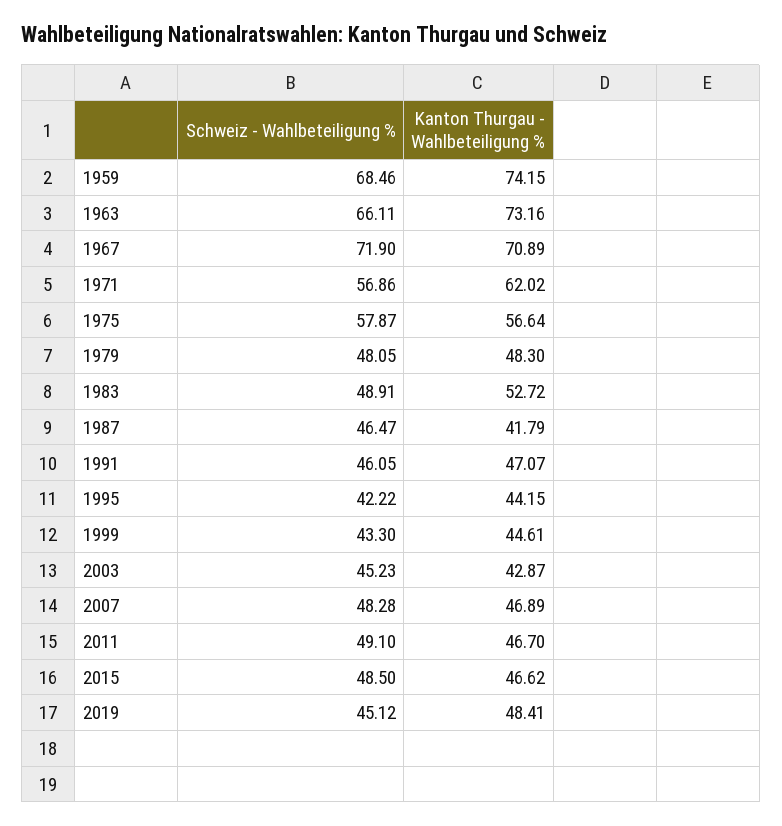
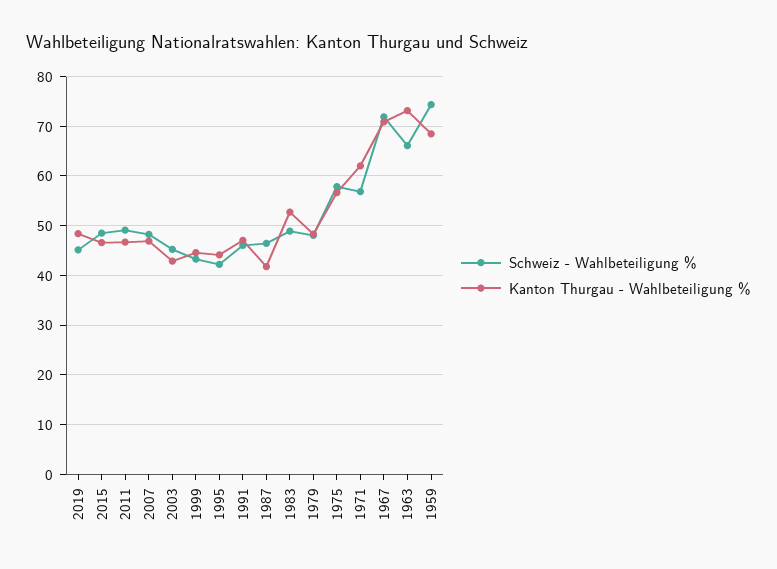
  {
    "Schweiz - Wahlbeteiligung %": {
-     "1959": 68.46,
+     "1959": 74,
      "1963": 66.11,
      "1967": 71.9,
      "1971": 56.86,
      "1975": 57.87,
      "1979": 48.05,
      "1983": 48.91,
      "1987": 46.47,
      "1991": 46.05,
      "1995": 42.22,
      "1999": 43.3,
      "2003": 45.23,
      "2007": 48.28,
      "2011": 49.1,
      "2015": 48.5,
      "2019": 45.12
    },
    "Kanton Thurgau - Wahlbeteiligung %": {
-     "1959": 74.15,
+     "1959": 68,
      "1963": 73.16,
      "1967": 70.89,
      "1971": 62.02,
      "1975": 56.64,
      "1979": 48.3,
      "1983": 52.72,
      "1987": 41.79,
      "1991": 47.07,
      "1995": 44.15,
      "1999": 44.61,
      "2003": 42.87,
      "2007": 46.89,
      "2011": 46.7,
      "2015": 46.62,
      "2019": 48.41
    }
  }

